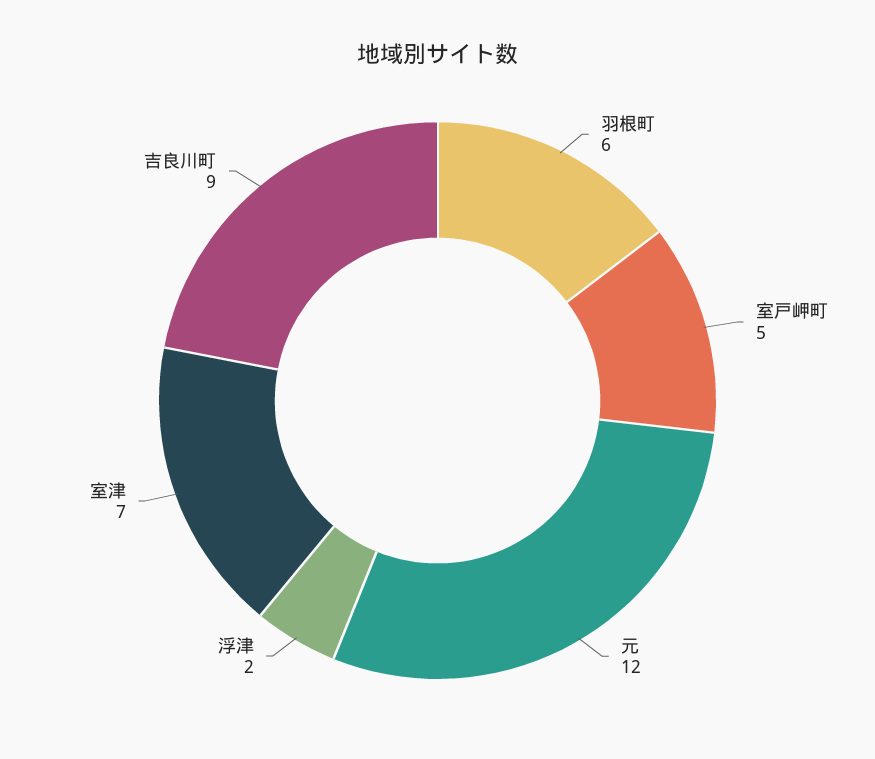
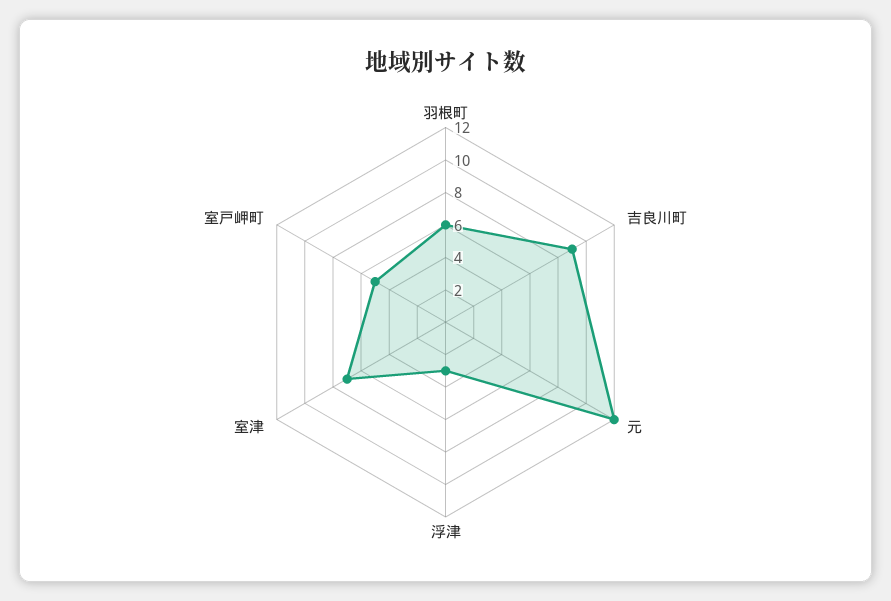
  {
    "羽根町": 6,
    "室戸岬町": 5,
    "元": 12,
-   "浮津": 2,
+   "浮津": 3,
    "室津": 7,
    "吉良川町": 9
  }

